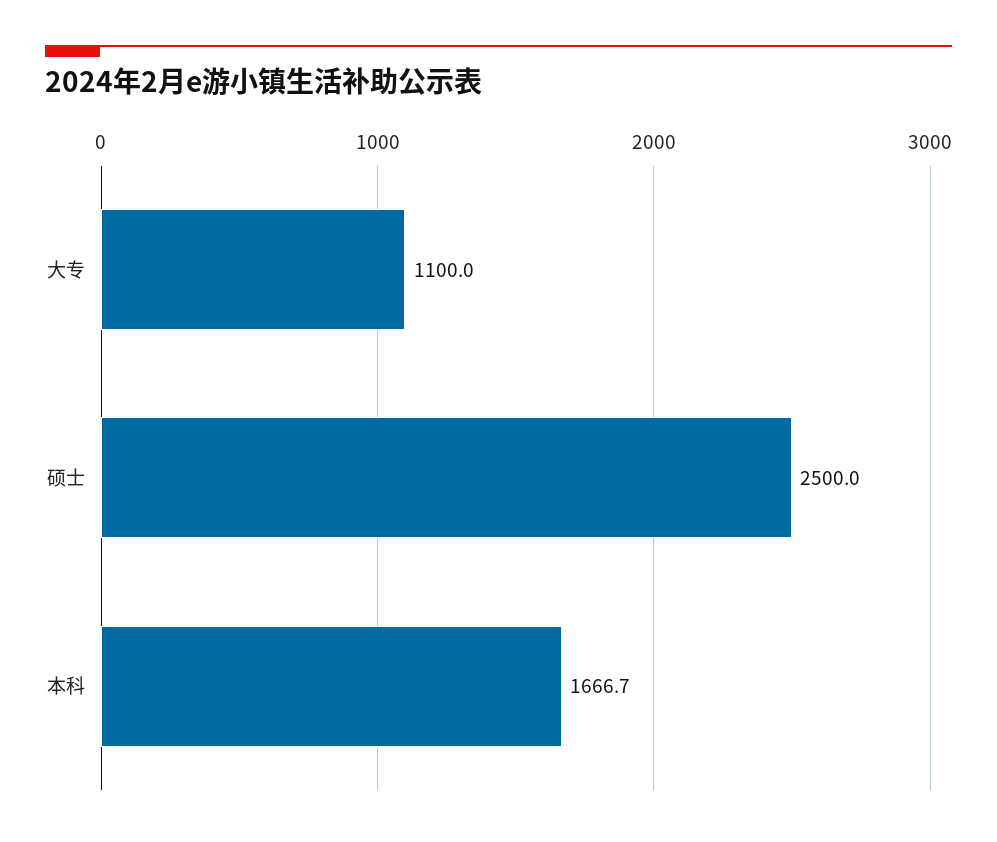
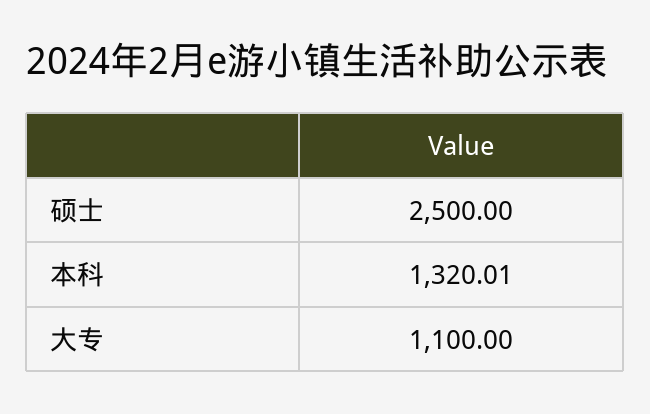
  {
    "大专": 1100,
    "硕士": 2500,
-   "本科": 1666.7
+   "本科": 1320.01
  }

